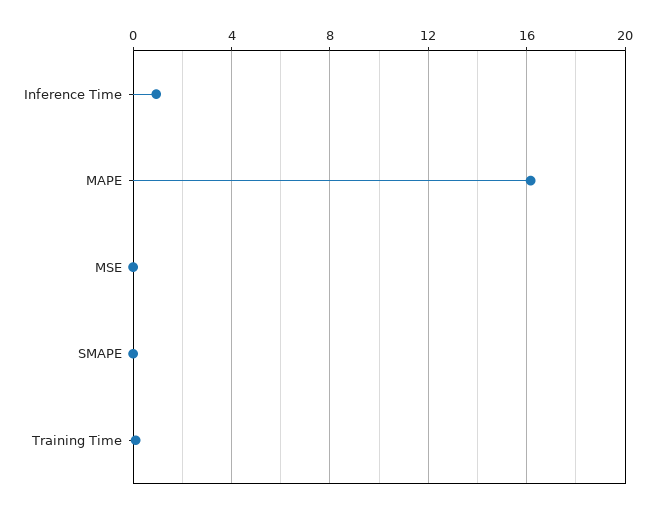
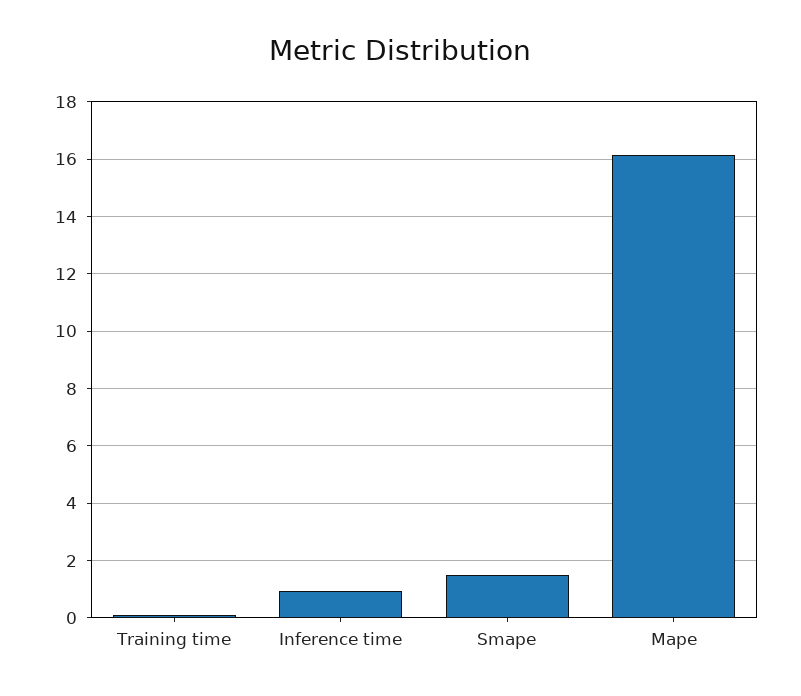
  {
    "Inference Time": 1,
    "MAPE": 16.25,
-   "MSE": 0,
-   "SMAPE": 0,
+   "SMAPE": 1.5,
    "Training Time": 0
  }

